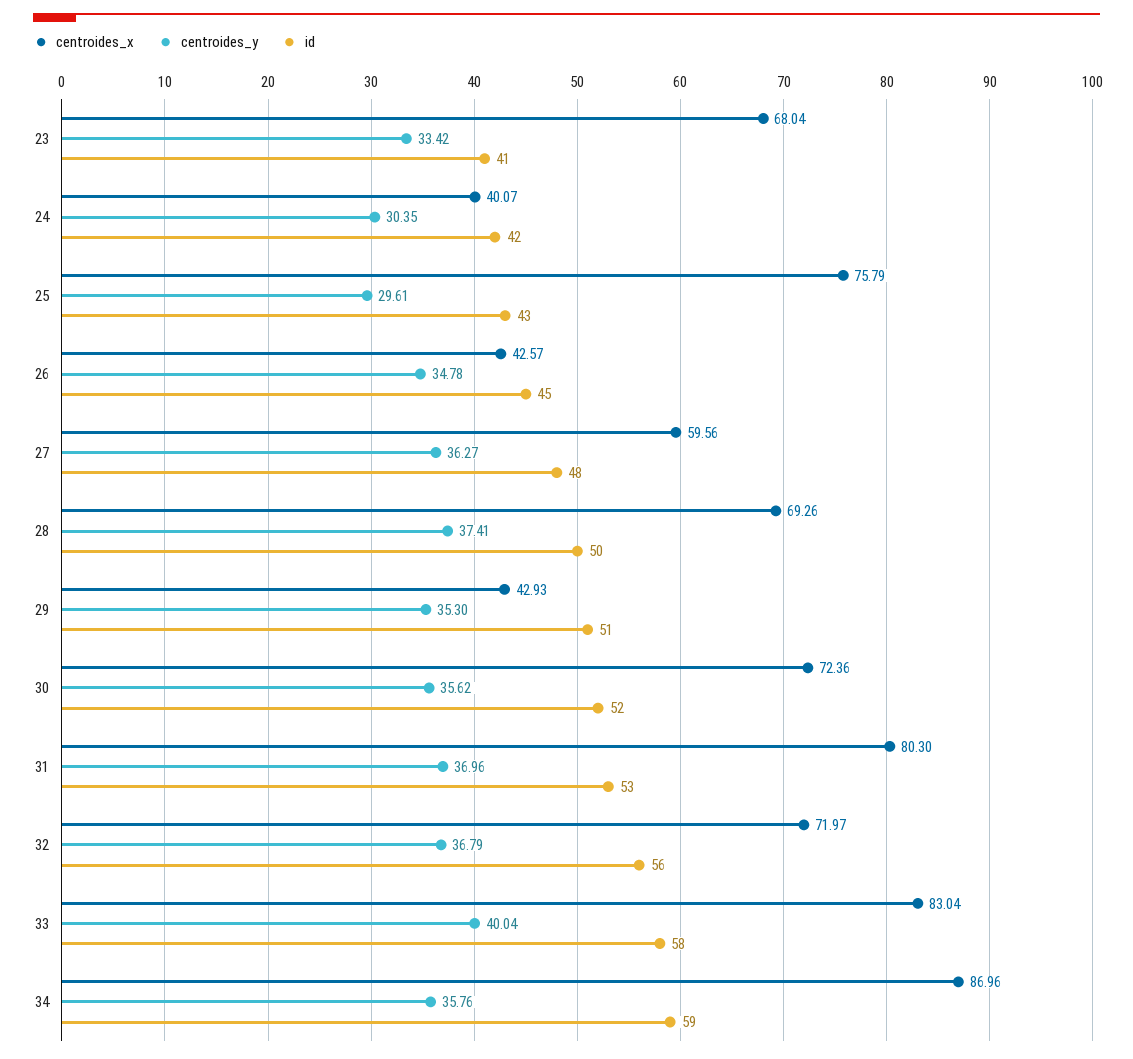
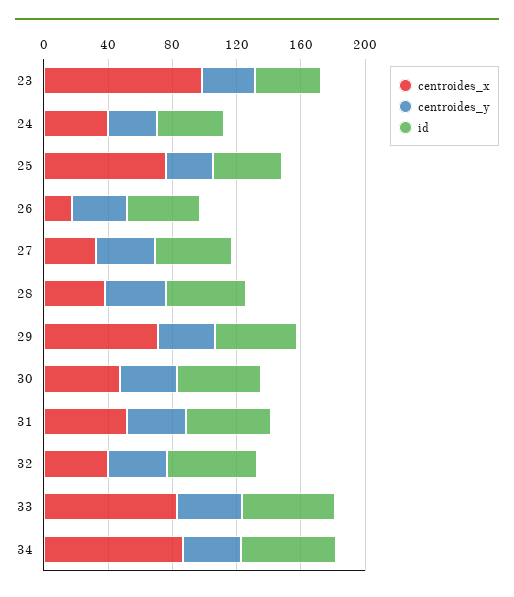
  {
    "centroides_x": {
-     "23": 68.04,
+     "23": 100,
      "24": 40.07,
      "25": 75.79,
-     "26": 42.57,
+     "26": 20,
-     "27": 59.56,
+     "27": 30,
-     "28": 69.26,
+     "28": 40,
-     "29": 42.93,
+     "29": 70,
-     "30": 72.36,
+     "30": 50,
-     "31": 80.3,
+     "31": 50,
-     "32": 71.97,
+     "32": 40,
      "33": 83.04,
      "34": 86.96
    },
    "centroides_y": {
      "23": 33.42,
      "24": 30.35,
      "25": 29.61,
      "26": 34.78,
      "27": 36.27,
      "28": 37.41,
      "29": 35.3,
      "30": 35.62,
      "31": 36.96,
      "32": 36.79,
      "33": 40.04,
      "34": 35.76
    },
    "id": {
      "23": 41,
      "24": 42,
      "25": 43,
      "26": 45,
      "27": 48,
      "28": 50,
      "29": 51,
      "30": 52,
      "31": 53,
      "32": 56,
      "33": 58,
      "34": 59
    }
  }

